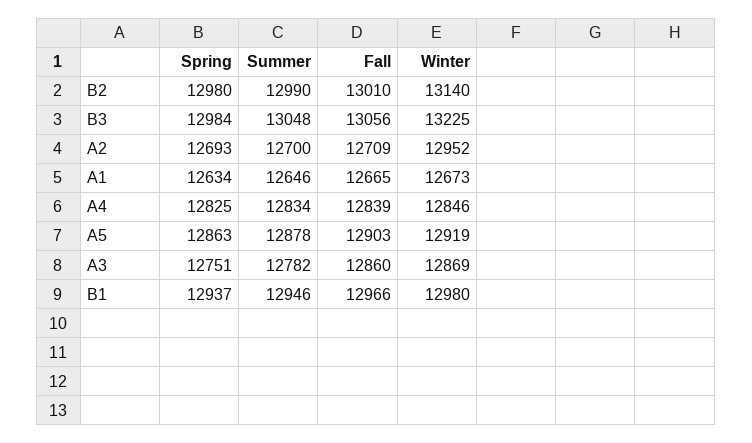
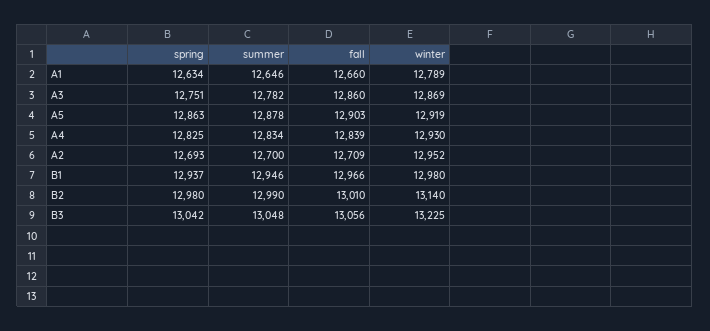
  {
    "Spring": {
      "B2": 12980,
-     "B3": 12984,
+     "B3": 13042,
      "A2": 12693,
      "A1": 12634,
      "A4": 12825,
      "A5": 12863,
      "A3": 12751,
      "B1": 12937
    },
    "Summer": {
      "B2": 12990,
      "B3": 13048,
      "A2": 12700,
      "A1": 12646,
      "A4": 12834,
      "A5": 12878,
      "A3": 12782,
      "B1": 12946
    },
    "Fall": {
      "B2": 13010,
      "B3": 13056,
      "A2": 12709,
-     "A1": 12665,
+     "A1": 12660,
      "A4": 12839,
      "A5": 12903,
      "A3": 12860,
      "B1": 12966
    },
    "Winter": {
      "B2": 13140,
      "B3": 13225,
      "A2": 12952,
-     "A1": 12673,
+     "A1": 12789,
-     "A4": 12846,
+     "A4": 12930,
      "A5": 12919,
      "A3": 12869,
      "B1": 12980
    }
  }

